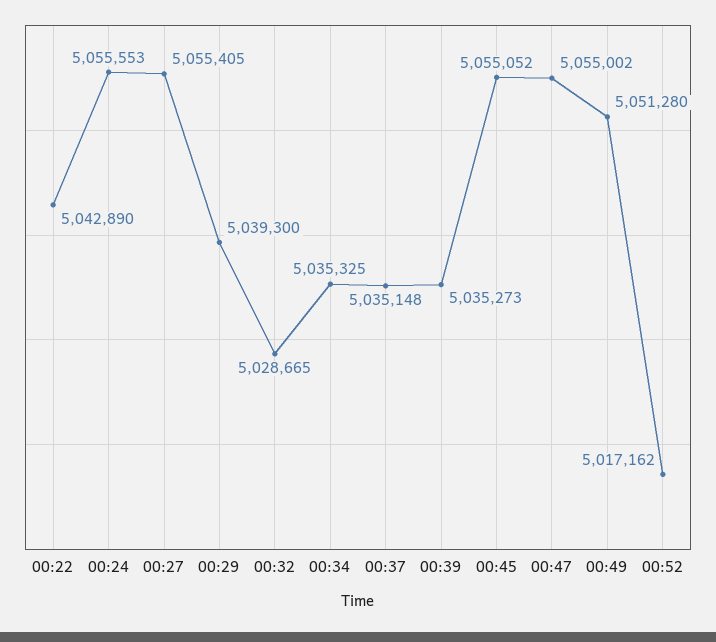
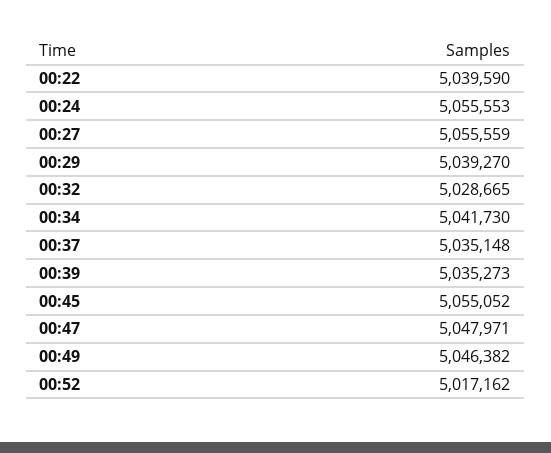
  {
-   "00:22": 5042890,
+   "00:22": 5039590,
    "00:24": 5055553,
-   "00:27": 5055405,
+   "00:27": 5055559,
-   "00:29": 5039300,
+   "00:29": 5039270,
    "00:32": 5028665,
-   "00:34": 5035325,
+   "00:34": 5041730,
    "00:37": 5035148,
    "00:39": 5035273,
    "00:45": 5055052,
-   "00:47": 5055002,
+   "00:47": 5047971,
-   "00:49": 5051280,
+   "00:49": 5046382,
    "00:52": 5017162
  }

